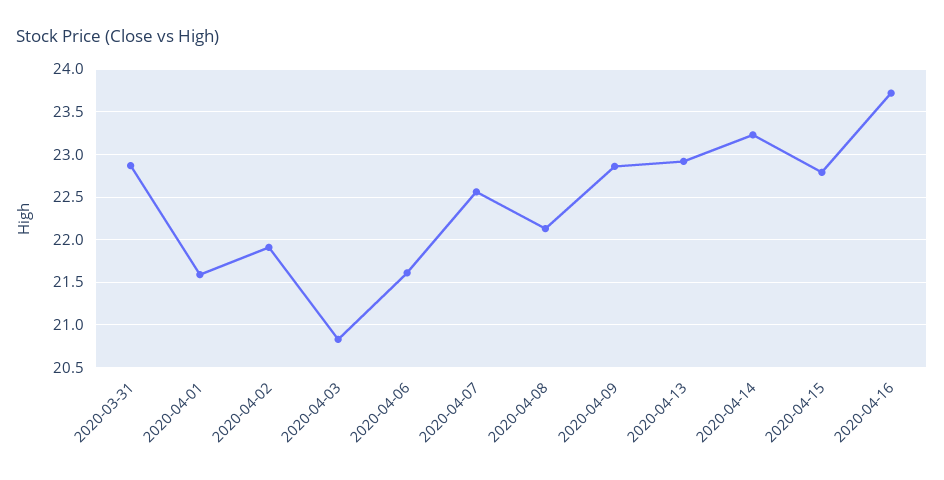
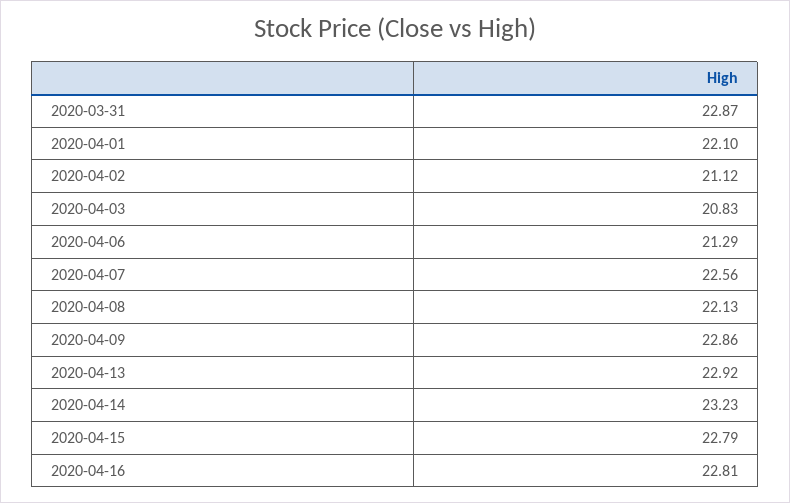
  {
    "2020-03-31": 22.87,
-   "2020-04-01": 21.6,
+   "2020-04-01": 22.1,
-   "2020-04-02": 21.9,
+   "2020-04-02": 21.12,
    "2020-04-03": 20.83,
-   "2020-04-06": 21.6,
+   "2020-04-06": 21.29,
    "2020-04-07": 22.56,
    "2020-04-08": 22.13,
    "2020-04-09": 22.86,
    "2020-04-13": 22.92,
    "2020-04-14": 23.23,
    "2020-04-15": 22.79,
-   "2020-04-16": 23.7
+   "2020-04-16": 22.81
  }

